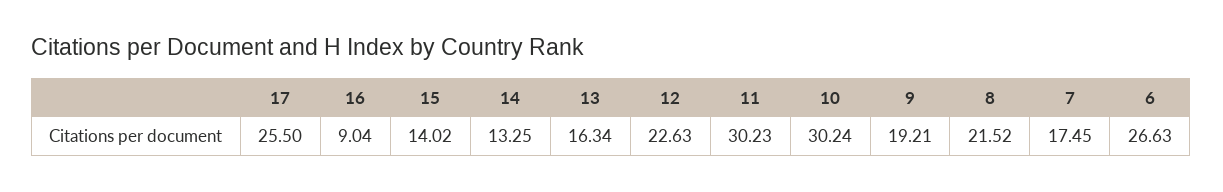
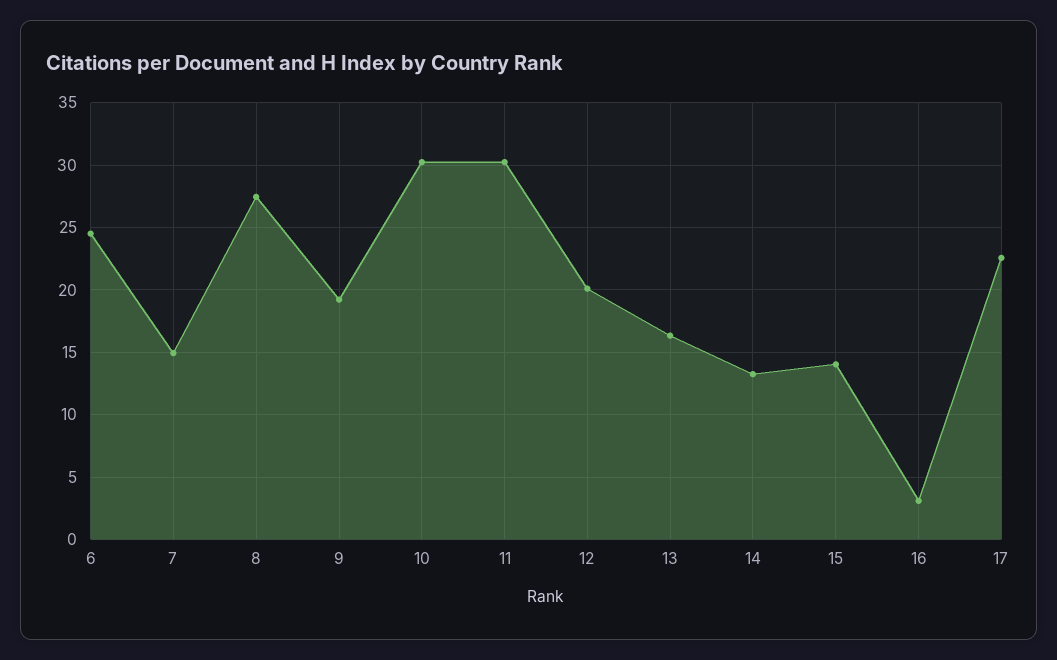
  {
-   "17": 25.5,
+   "17": 22.5,
-   "16": 9.04,
+   "16": 3,
    "15": 14.02,
    "14": 13.25,
    "13": 16.34,
-   "12": 22.63,
+   "12": 20,
    "11": 30.23,
    "10": 30.24,
    "9": 19.21,
-   "8": 21.52,
+   "8": 27.5,
-   "7": 17.45,
+   "7": 15,
-   "6": 26.63
+   "6": 24.5
  }

